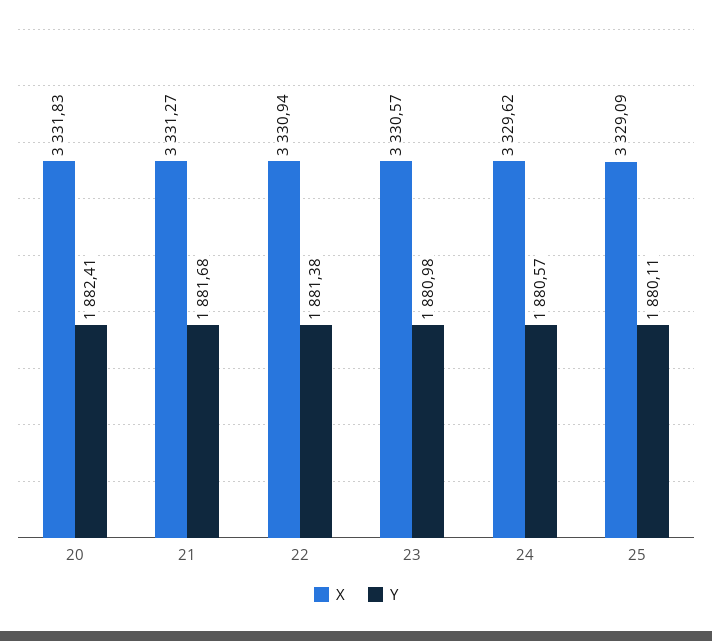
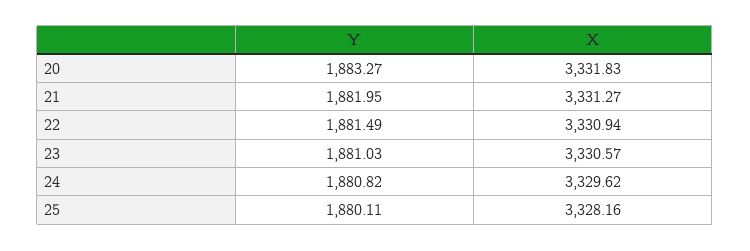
  {
    "X": {
      "20": 3331.83,
      "21": 3331.27,
      "22": 3330.94,
      "23": 3330.57,
      "24": 3329.62,
-     "25": 3329.09
+     "25": 3328.16
    },
    "Y": {
-     "20": 1882.41,
+     "20": 1883.27,
-     "21": 1881.68,
+     "21": 1881.95,
-     "22": 1881.38,
+     "22": 1881.49,
-     "23": 1880.98,
+     "23": 1881.03,
-     "24": 1880.57,
+     "24": 1880.82,
      "25": 1880.11
    }
  }

